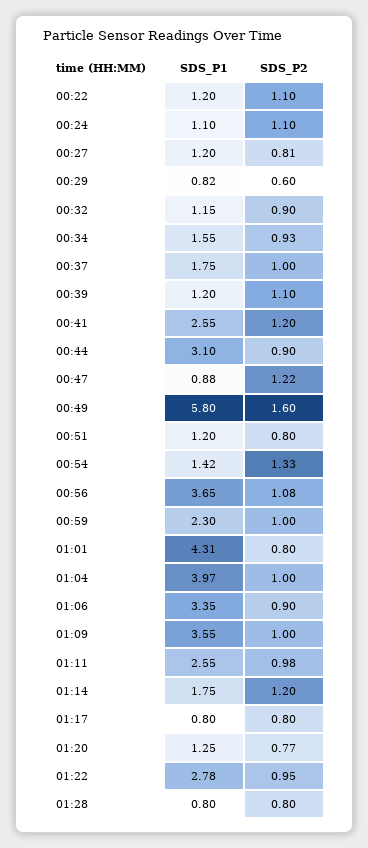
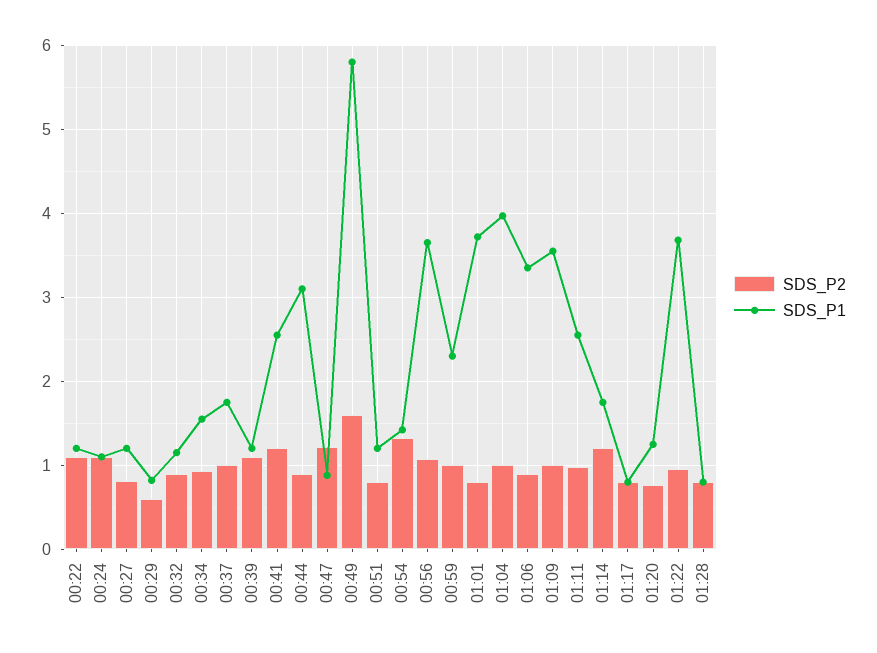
  {
    "SDS_P1": {
      "00:22": 1.2,
      "00:24": 1.1,
      "00:27": 1.2,
      "00:29": 0.82,
      "00:32": 1.15,
      "00:34": 1.55,
      "00:37": 1.75,
      "00:39": 1.2,
      "00:41": 2.55,
      "00:44": 3.1,
      "00:47": 0.88,
      "00:49": 5.8,
      "00:51": 1.2,
      "00:54": 1.42,
      "00:56": 3.65,
      "00:59": 2.3,
-     "01:01": 4.31,
+     "01:01": 3.7,
      "01:04": 3.97,
      "01:06": 3.35,
      "01:09": 3.55,
      "01:11": 2.55,
      "01:14": 1.75,
      "01:17": 0.8,
      "01:20": 1.25,
-     "01:22": 2.78,
+     "01:22": 3.7,
      "01:28": 0.8
    },
    "SDS_P2": {
      "00:22": 1.1,
      "00:24": 1.1,
      "00:27": 0.81,
      "00:29": 0.6,
      "00:32": 0.9,
      "00:34": 0.93,
      "00:37": 1,
      "00:39": 1.1,
      "00:41": 1.2,
      "00:44": 0.9,
      "00:47": 1.22,
      "00:49": 1.6,
      "00:51": 0.8,
      "00:54": 1.33,
      "00:56": 1.08,
      "00:59": 1,
      "01:01": 0.8,
      "01:04": 1,
      "01:06": 0.9,
      "01:09": 1,
      "01:11": 0.98,
      "01:14": 1.2,
      "01:17": 0.8,
      "01:20": 0.77,
      "01:22": 0.95,
      "01:28": 0.8
    }
  }

